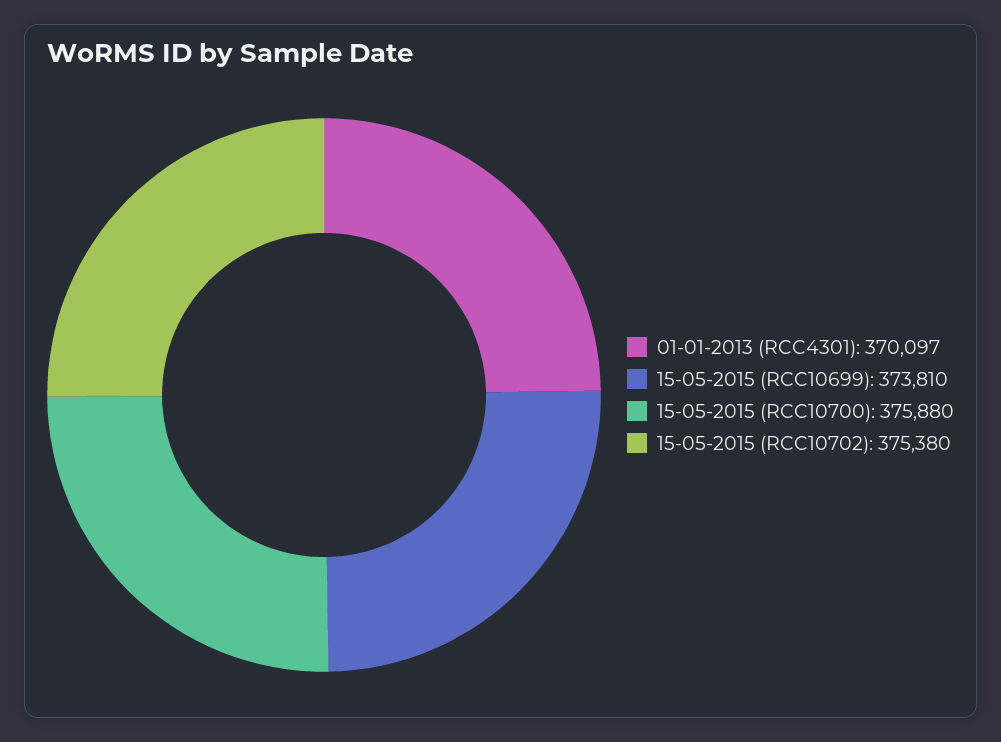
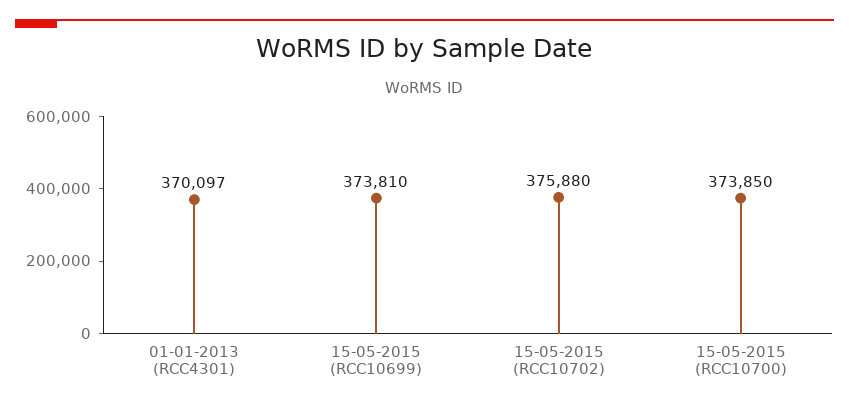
  {
    "01-01-2013 (RCC4301)": 370097,
    "15-05-2015 (RCC10699)": 373810,
-   "15-05-2015 (RCC10700)": 375880,
+   "15-05-2015 (RCC10700)": 373850,
-   "15-05-2015 (RCC10702)": 375380
+   "15-05-2015 (RCC10702)": 375880
  }

